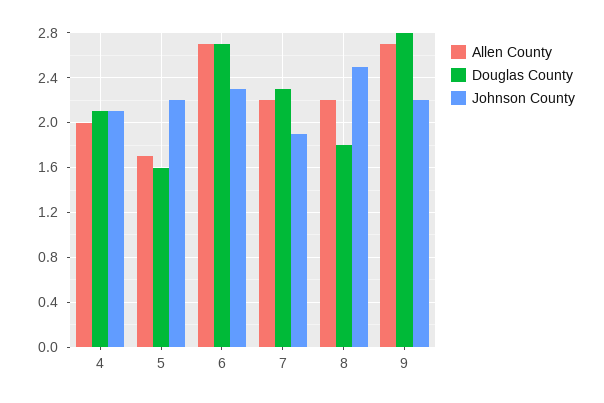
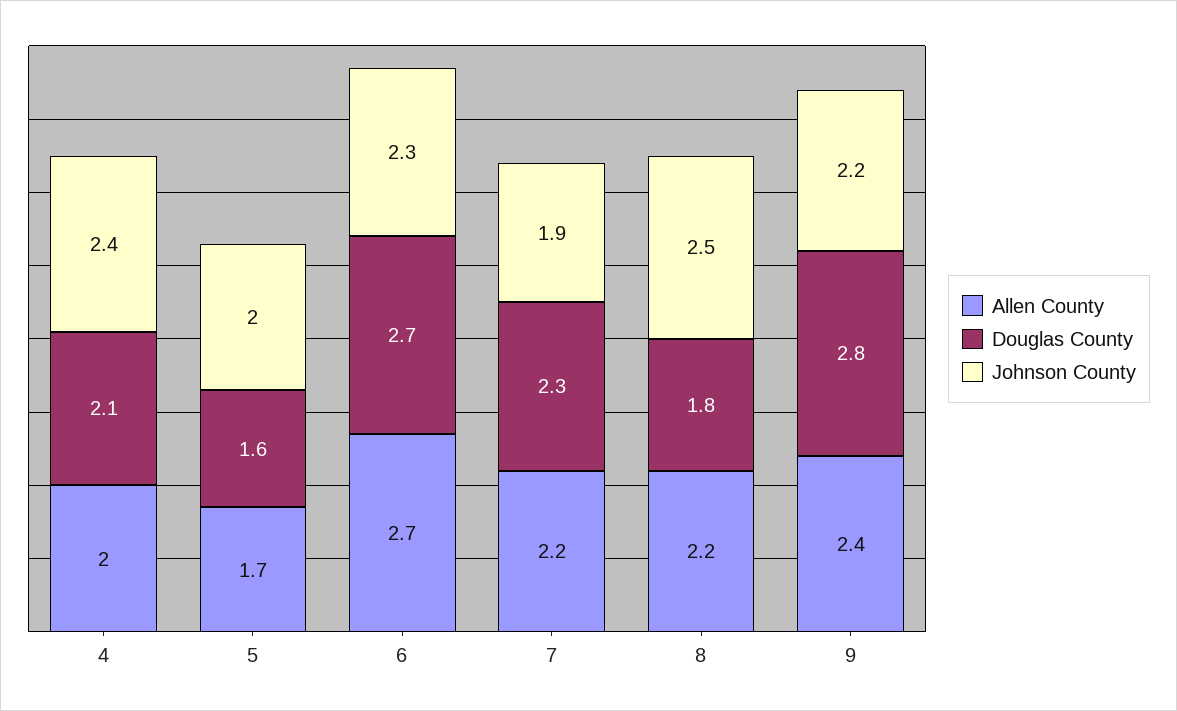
  {
    "Allen County": {
      "4": 2,
      "5": 1.7,
      "6": 2.7,
      "7": 2.2,
      "8": 2.2,
-     "9": 2.7
+     "9": 2.4
    },
    "Douglas County": {
      "4": 2.1,
      "5": 1.6,
      "6": 2.7,
      "7": 2.3,
      "8": 1.8,
      "9": 2.8
    },
    "Johnson County": {
-     "4": 2.1,
+     "4": 2.4,
-     "5": 2.2,
+     "5": 2,
      "6": 2.3,
      "7": 1.9,
      "8": 2.5,
      "9": 2.2
    }
  }

